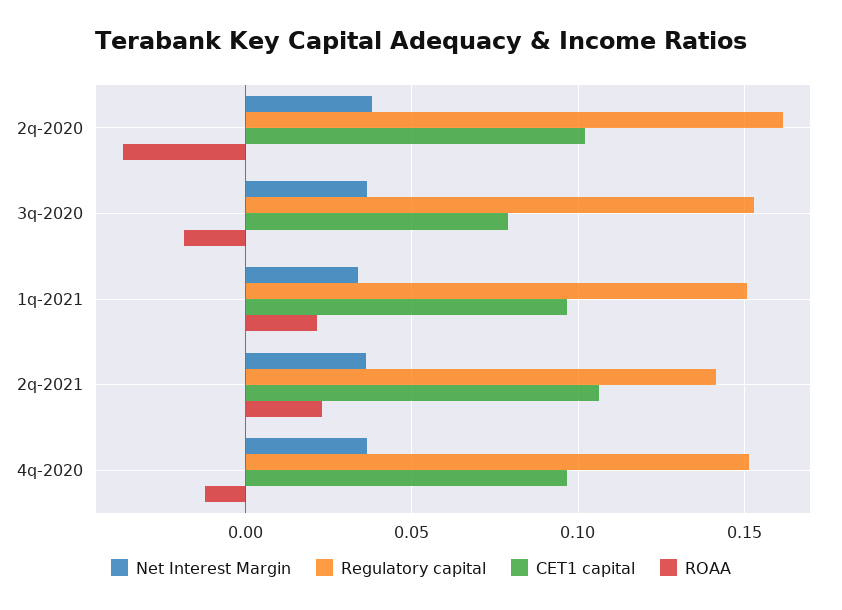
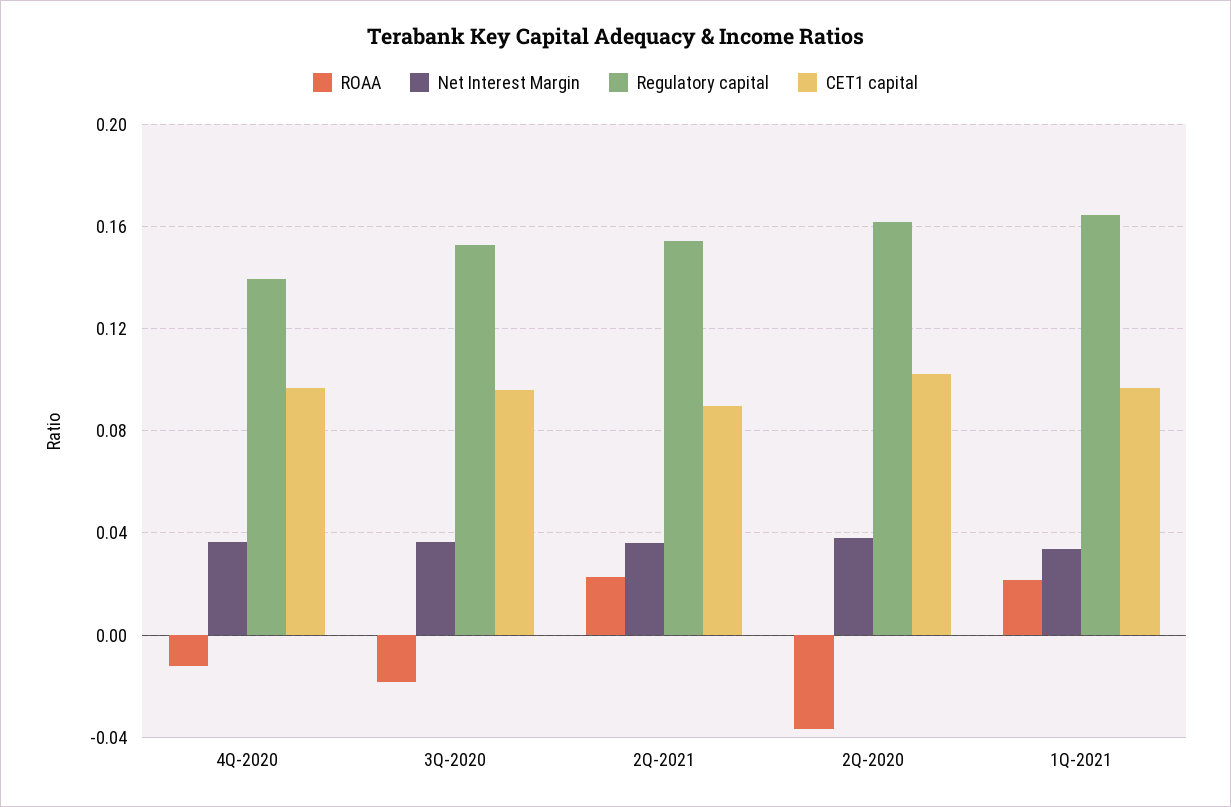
  {
    "Net Interest Margin": {
      "2q-2020": 0.04,
      "3q-2020": 0.035,
      "1q-2021": 0.035,
      "2q-2021": 0.035,
      "4q-2020": 0.035
    },
    "Regulatory capital": {
      "2q-2020": 0.16,
      "3q-2020": 0.155,
-     "1q-2021": 0.15,
+     "1q-2021": 0.165,
-     "2q-2021": 0.14,
+     "2q-2021": 0.155,
-     "4q-2020": 0.15
+     "4q-2020": 0.14
    },
    "CET1 capital": {
      "2q-2020": 0.1,
-     "3q-2020": 0.08,
+     "3q-2020": 0.095,
      "1q-2021": 0.095,
-     "2q-2021": 0.105,
+     "2q-2021": 0.09,
      "4q-2020": 0.095
    },
    "ROAA": {
      "2q-2020": -0.035,
      "3q-2020": -0.02,
      "1q-2021": 0.02,
      "2q-2021": 0.025,
      "4q-2020": -0.01
    }
  }

